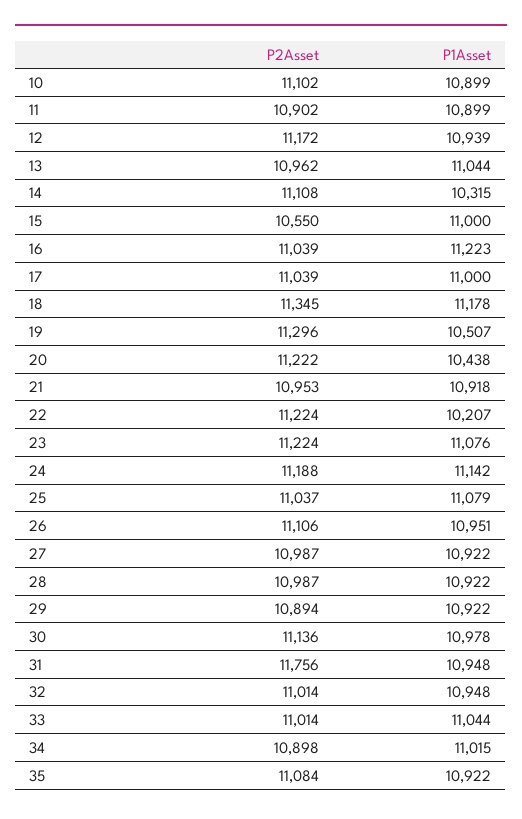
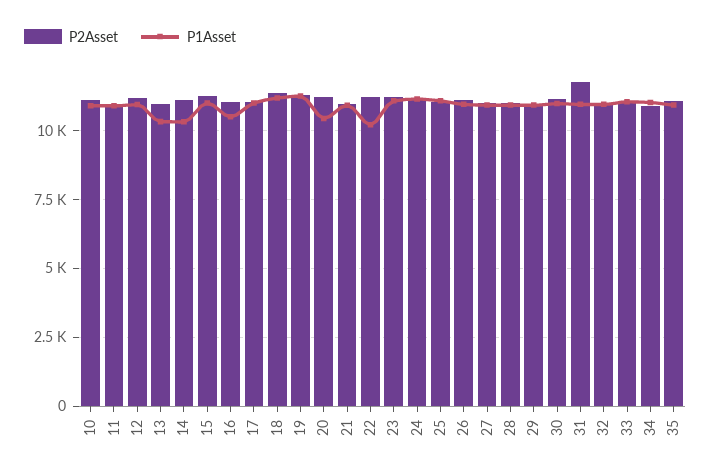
  {
    "P2Asset": {
      "10": 11102,
      "11": 10902,
      "12": 11172,
      "13": 10962,
      "14": 11108,
-     "15": 10550,
+     "15": 11250,
      "16": 11039,
      "17": 11039,
      "18": 11345,
      "19": 11296,
      "20": 11222,
      "21": 10953,
      "22": 11224,
      "23": 11224,
      "24": 11188,
      "25": 11037,
      "26": 11106,
      "27": 10987,
      "28": 10987,
      "29": 10894,
      "30": 11136,
      "31": 11756,
      "32": 11014,
      "33": 11014,
      "34": 10898,
      "35": 11084
    },
    "P1Asset": {
      "10": 10899,
      "11": 10899,
      "12": 10939,
-     "13": 11044,
+     "13": 10250,
      "14": 10315,
      "15": 11000,
-     "16": 11223,
+     "16": 10500,
      "17": 11000,
      "18": 11178,
-     "19": 10507,
+     "19": 11250,
      "20": 10438,
      "21": 10918,
      "22": 10207,
      "23": 11076,
      "24": 11142,
      "25": 11079,
      "26": 10951,
      "27": 10922,
      "28": 10922,
      "29": 10922,
      "30": 10978,
      "31": 10948,
      "32": 10948,
      "33": 11044,
      "34": 11015,
      "35": 10922
    }
  }

